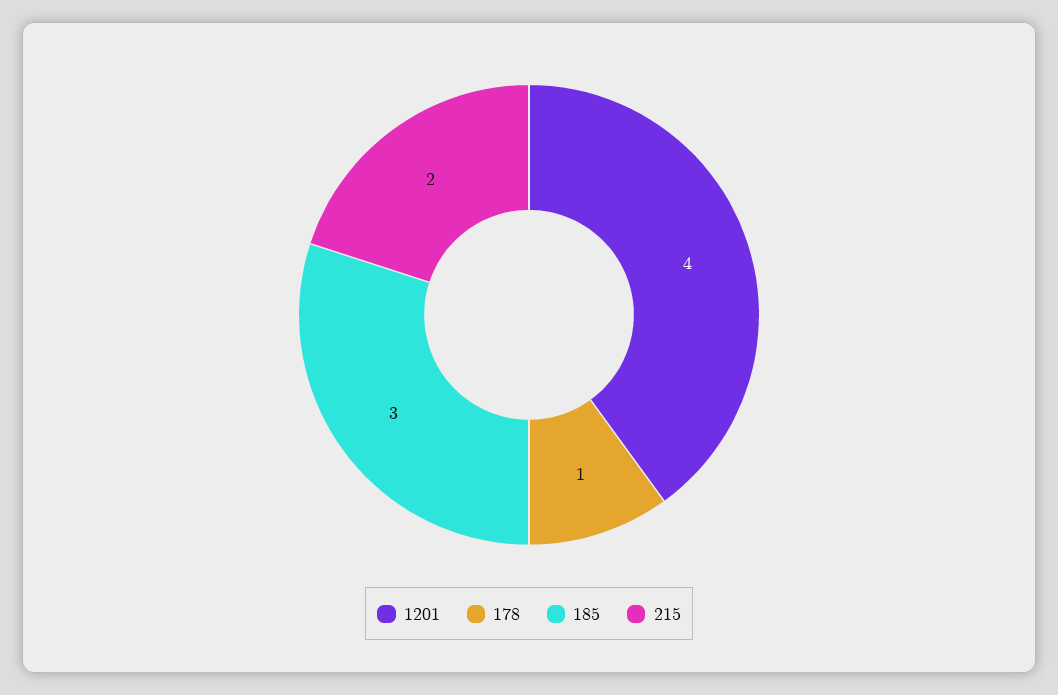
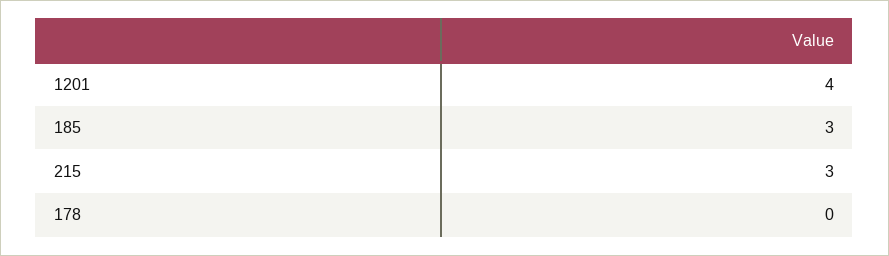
  {
    "1201": 4,
-   "178": 1,
+   "178": 0,
    "185": 3,
-   "215": 2
+   "215": 3
  }

